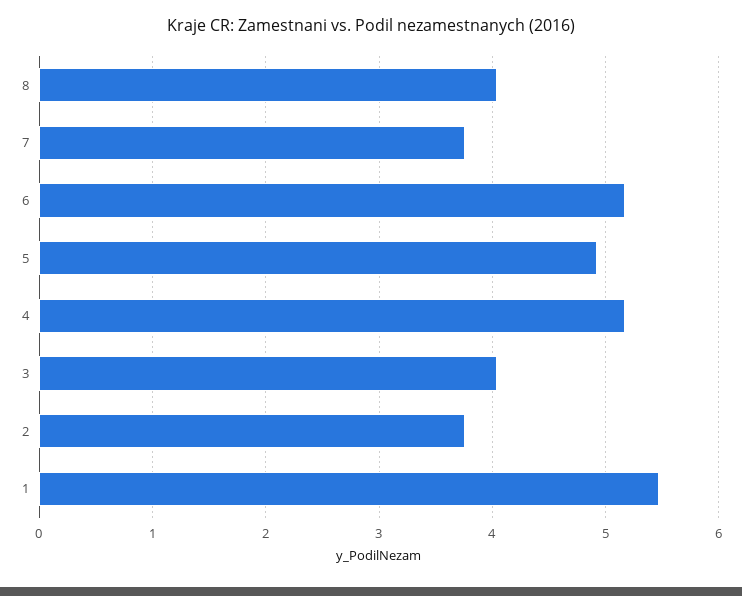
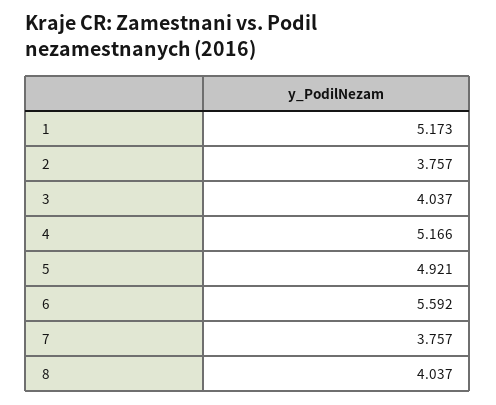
  {
    "8": 4.037,
    "7": 3.757,
-   "6": 5.2,
+   "6": 5.592,
    "5": 4.921,
    "4": 5.166,
    "3": 4.037,
    "2": 3.757,
-   "1": 5.5
+   "1": 5.173
  }

